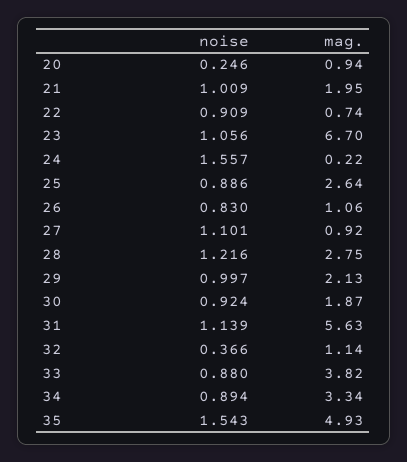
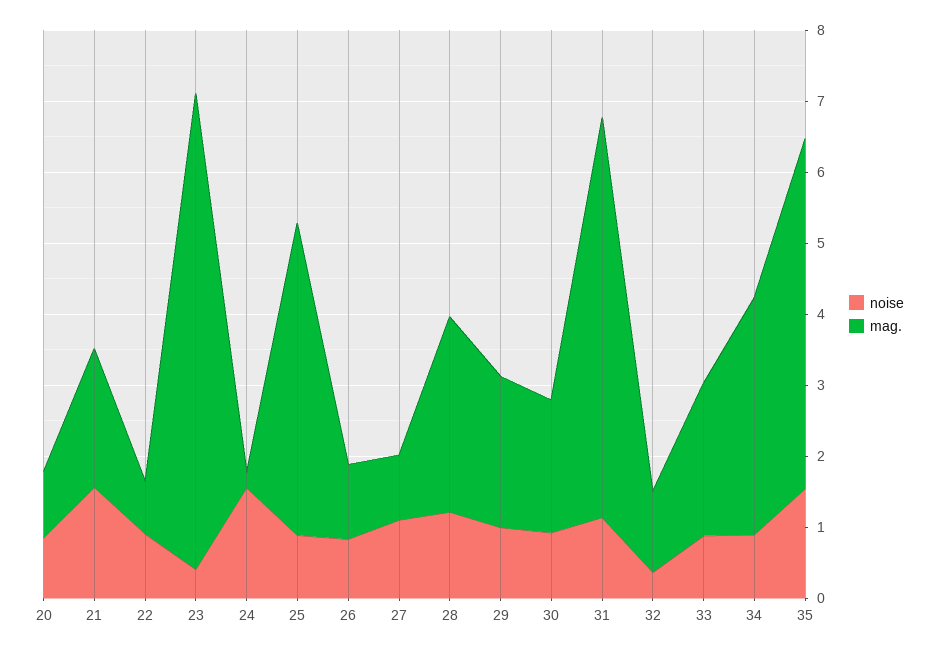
  {
    "noise": {
-     "20": 0.246,
+     "20": 0.8,
-     "21": 1.009,
+     "21": 1.6,
      "22": 0.909,
-     "23": 1.056,
+     "23": 0.4,
      "24": 1.557,
      "25": 0.886,
      "26": 0.83,
      "27": 1.101,
      "28": 1.216,
      "29": 0.997,
      "30": 0.924,
      "31": 1.139,
      "32": 0.366,
      "33": 0.88,
      "34": 0.894,
      "35": 1.543
    },
    "mag.": {
      "20": 0.94,
      "21": 1.95,
      "22": 0.74,
      "23": 6.7,
      "24": 0.22,
-     "25": 2.64,
+     "25": 4.4,
      "26": 1.06,
      "27": 0.92,
      "28": 2.75,
      "29": 2.13,
      "30": 1.87,
      "31": 5.63,
      "32": 1.14,
-     "33": 3.82,
+     "33": 2.2,
      "34": 3.34,
      "35": 4.93
    }
  }

